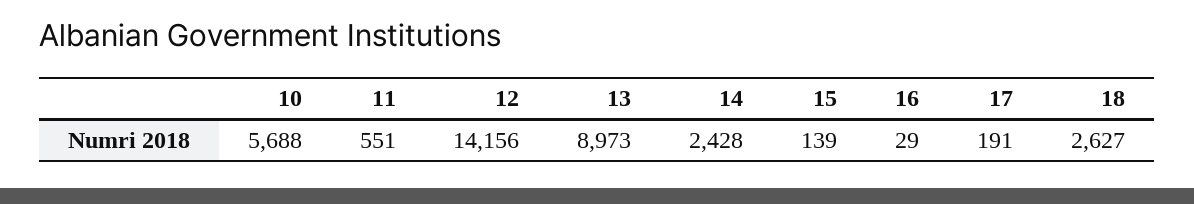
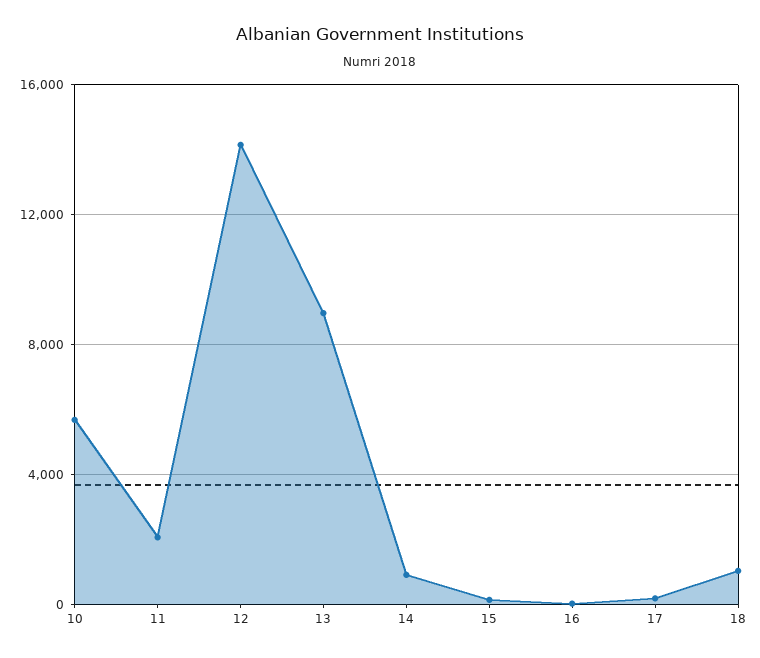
  {
    "10": 5688,
-   "11": 551,
+   "11": 2000,
    "12": 14156,
    "13": 8973,
-   "14": 2428,
+   "14": 1000,
    "15": 139,
    "16": 29,
    "17": 191,
-   "18": 2627
+   "18": 1000
  }

